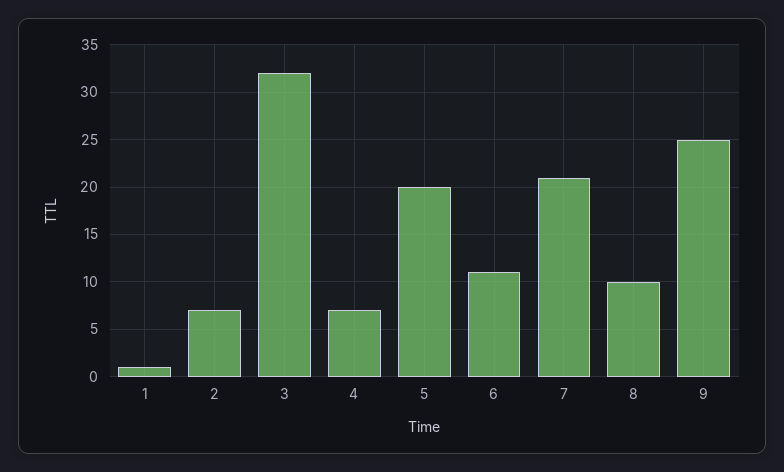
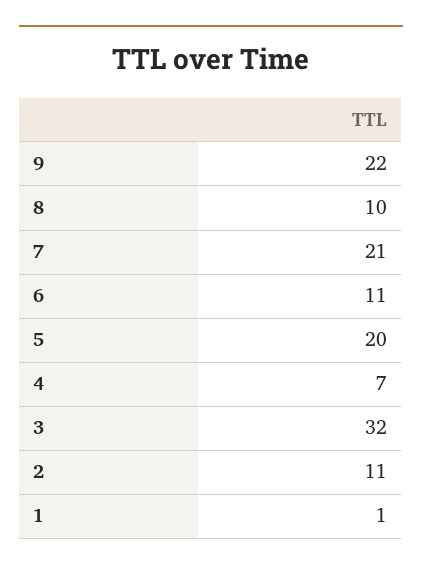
  {
    "1": 1,
-   "2": 7,
+   "2": 11,
    "3": 32,
    "4": 7,
    "5": 20,
    "6": 11,
    "7": 21,
    "8": 10,
-   "9": 25
+   "9": 22
  }

